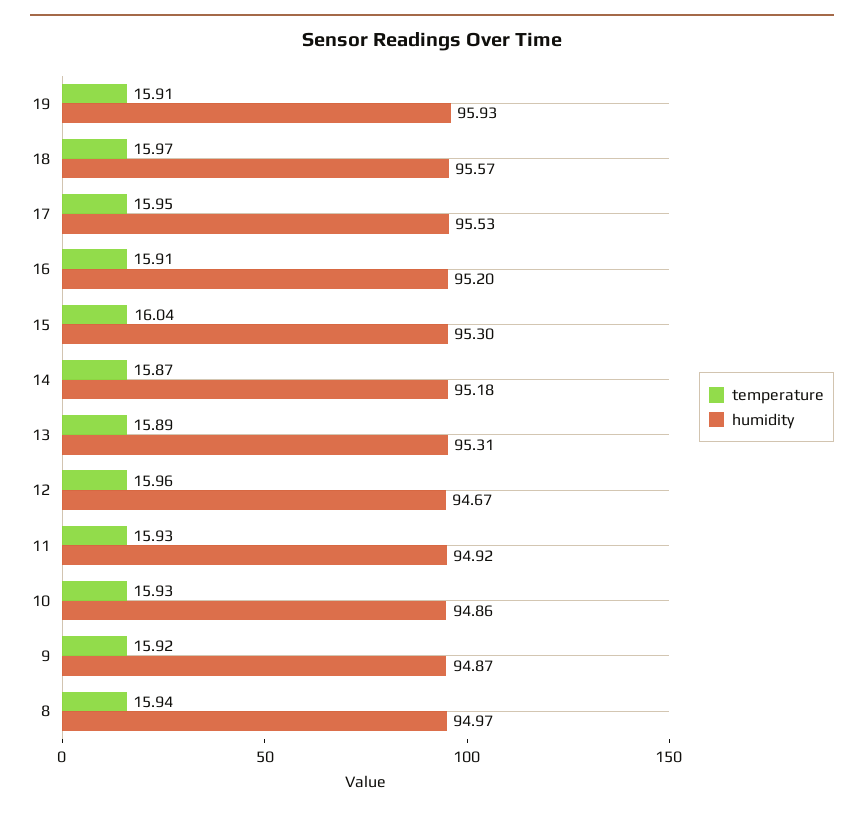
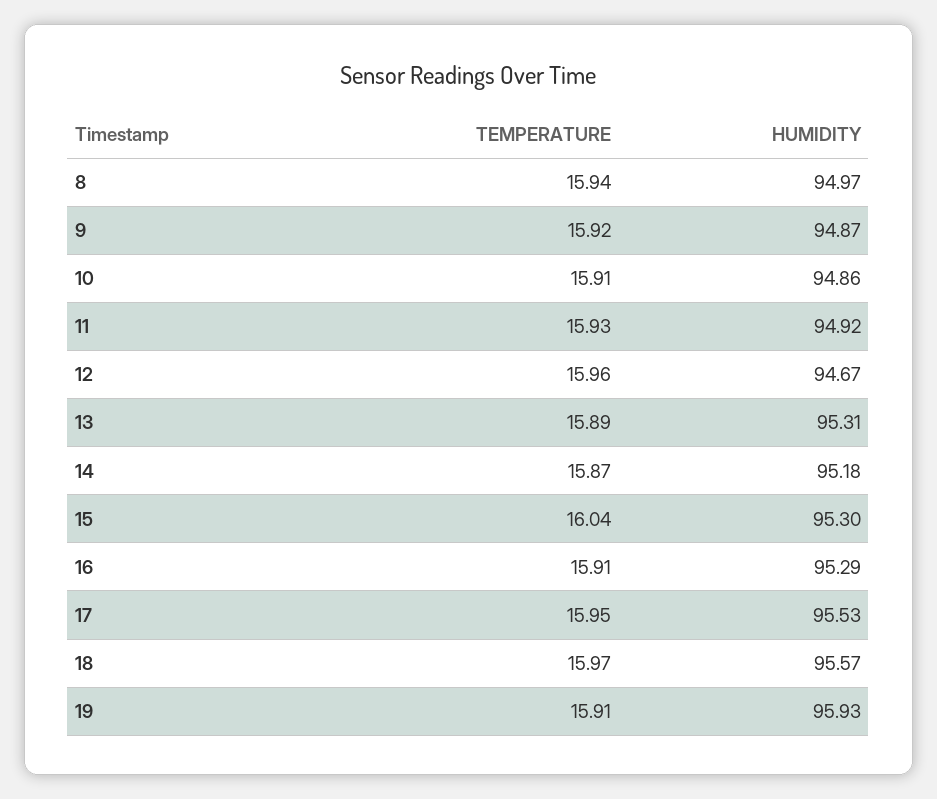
  {
    "temperature": {
      "19": 15.91,
      "18": 15.97,
      "17": 15.95,
      "16": 15.91,
      "15": 16.04,
      "14": 15.87,
      "13": 15.89,
      "12": 15.96,
      "11": 15.93,
-     "10": 15.93,
+     "10": 15.91,
      "9": 15.92,
      "8": 15.94
    },
    "humidity": {
      "19": 95.93,
      "18": 95.57,
      "17": 95.53,
-     "16": 95.2,
+     "16": 95.29,
      "15": 95.3,
      "14": 95.18,
      "13": 95.31,
      "12": 94.67,
      "11": 94.92,
      "10": 94.86,
      "9": 94.87,
      "8": 94.97
    }
  }

